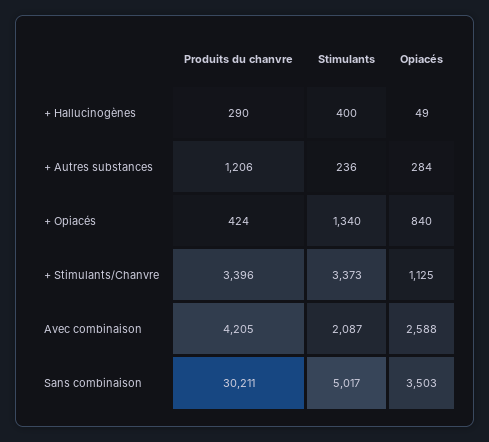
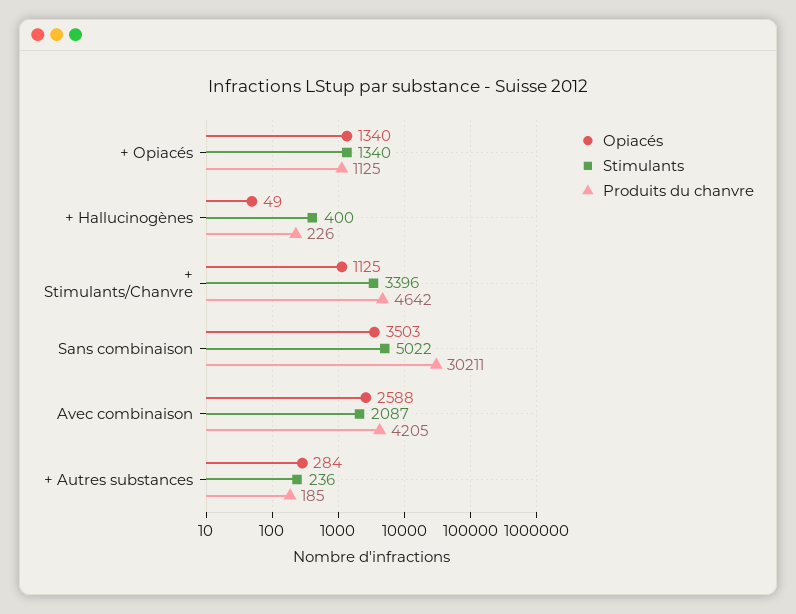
  {
    "Produits du chanvre": {
-     "+ Hallucinogènes": 290,
+     "+ Hallucinogènes": 226,
-     "+ Autres substances": 1206,
+     "+ Autres substances": 185,
-     "+ Opiacés": 424,
+     "+ Opiacés": 1125,
-     "+ Stimulants/Chanvre": 3396,
+     "+ Stimulants/Chanvre": 4642,
      "Avec combinaison": 4205,
      "Sans combinaison": 30211
    },
    "Stimulants": {
      "+ Hallucinogènes": 400,
      "+ Autres substances": 236,
      "+ Opiacés": 1340,
-     "+ Stimulants/Chanvre": 3373,
+     "+ Stimulants/Chanvre": 3396,
      "Avec combinaison": 2087,
-     "Sans combinaison": 5017
+     "Sans combinaison": 5022
    },
    "Opiacés": {
      "+ Hallucinogènes": 49,
      "+ Autres substances": 284,
-     "+ Opiacés": 840,
+     "+ Opiacés": 1340,
      "+ Stimulants/Chanvre": 1125,
      "Avec combinaison": 2588,
      "Sans combinaison": 3503
    }
  }

